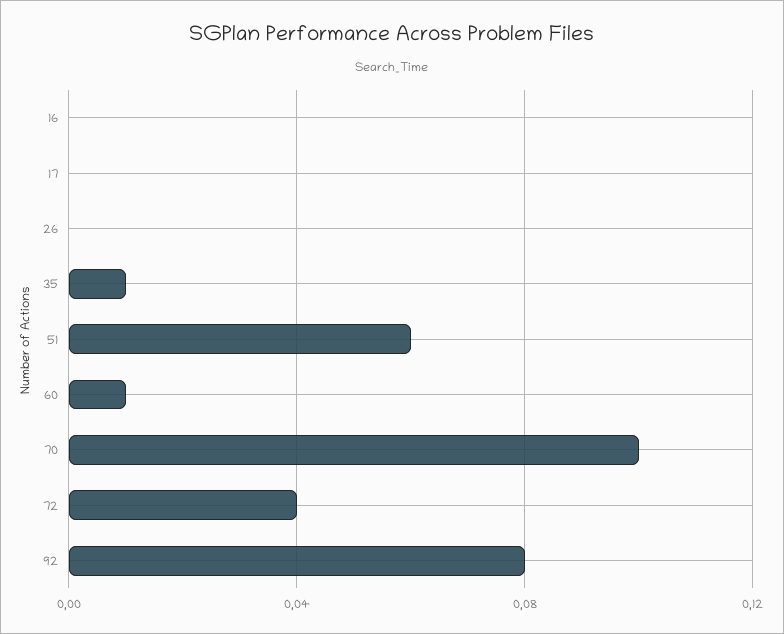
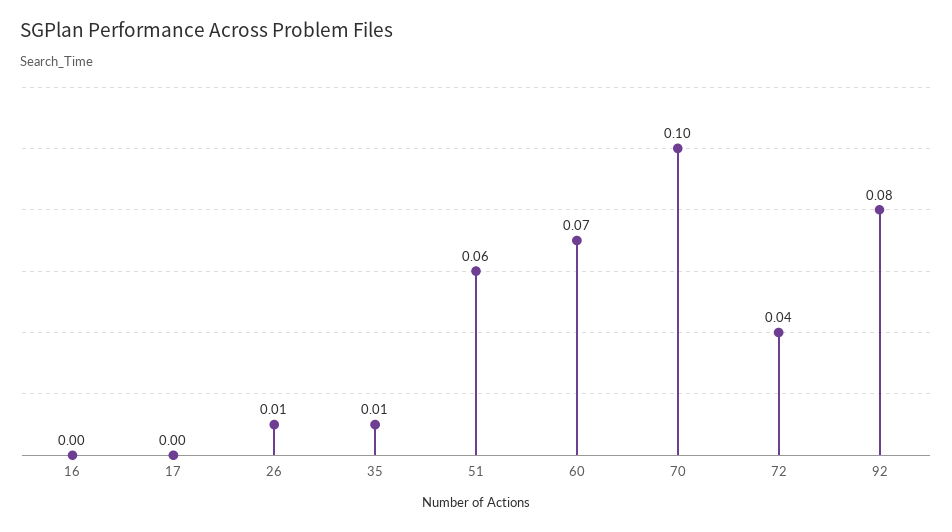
  {
    "16": 0,
    "17": 0,
-   "26": 0,
+   "26": 0.01,
    "35": 0.01,
    "51": 0.06,
-   "60": 0.01,
+   "60": 0.07,
    "70": 0.1,
    "72": 0.04,
    "92": 0.08
  }

